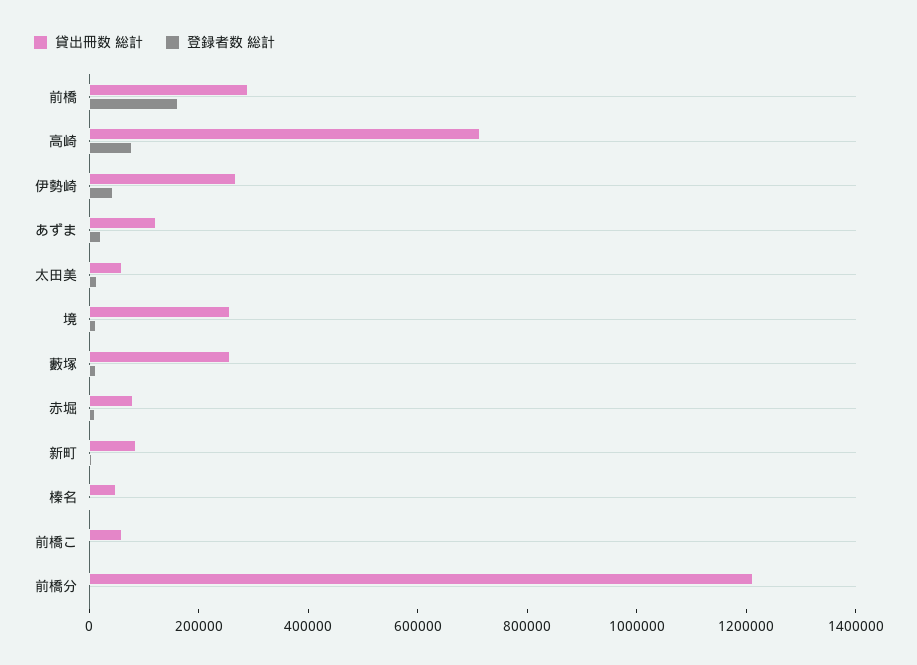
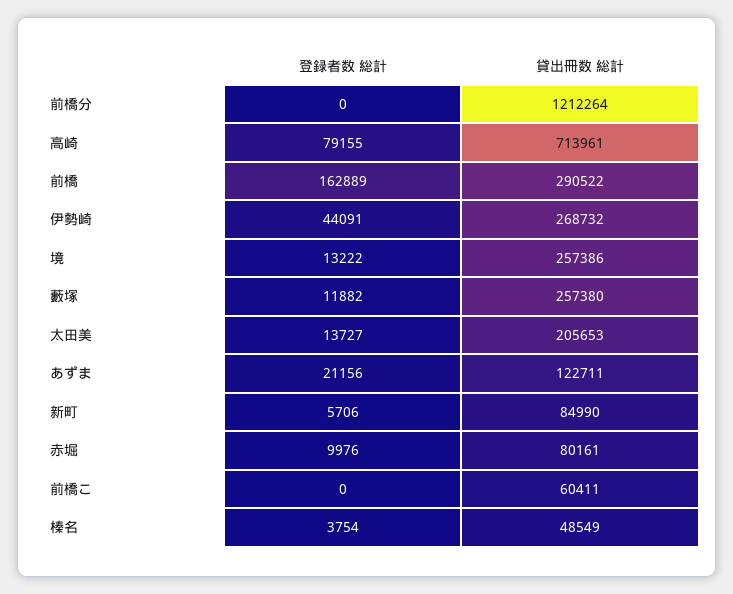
  {
    "貸出冊数 総計": {
      "前橋": 290522,
      "高崎": 713961,
      "伊勢崎": 268732,
      "あずま": 122711,
-     "太田美": 50000,
+     "太田美": 205653,
      "境": 257386,
      "藪塚": 257380,
      "赤堀": 80161,
      "新町": 84990,
      "榛名": 48549,
      "前橋こ": 60411,
      "前橋分": 1212264
    },
    "登録者数 総計": {
      "前橋": 162889,
      "高崎": 79155,
      "伊勢崎": 44091,
      "あずま": 21156,
      "太田美": 13727,
      "境": 13222,
      "藪塚": 11882,
      "赤堀": 9976,
      "新町": 5706,
      "榛名": 3754,
      "前橋こ": 0,
      "前橋分": 0
    }
  }

